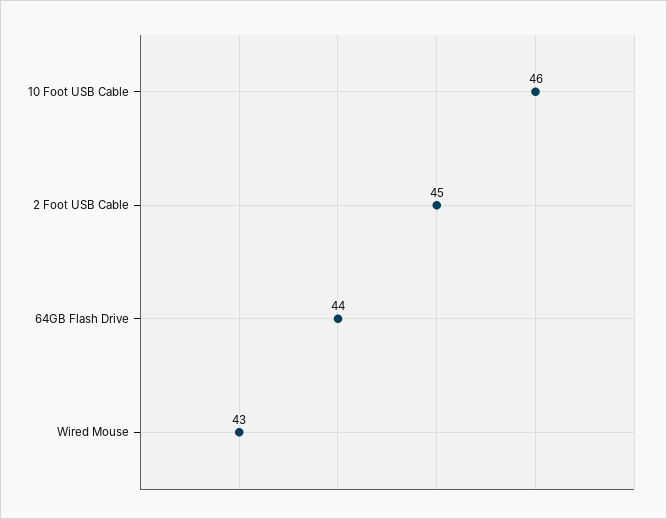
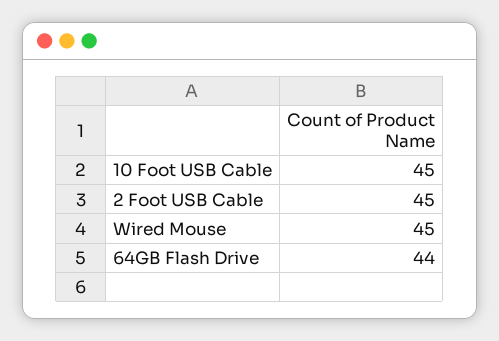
  {
-   "10 Foot USB Cable": 46,
+   "10 Foot USB Cable": 45,
    "2 Foot USB Cable": 45,
    "64GB Flash Drive": 44,
-   "Wired Mouse": 43
+   "Wired Mouse": 45
  }

